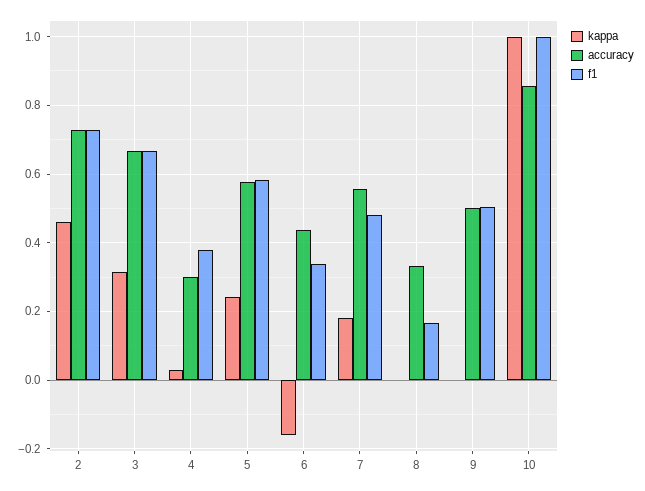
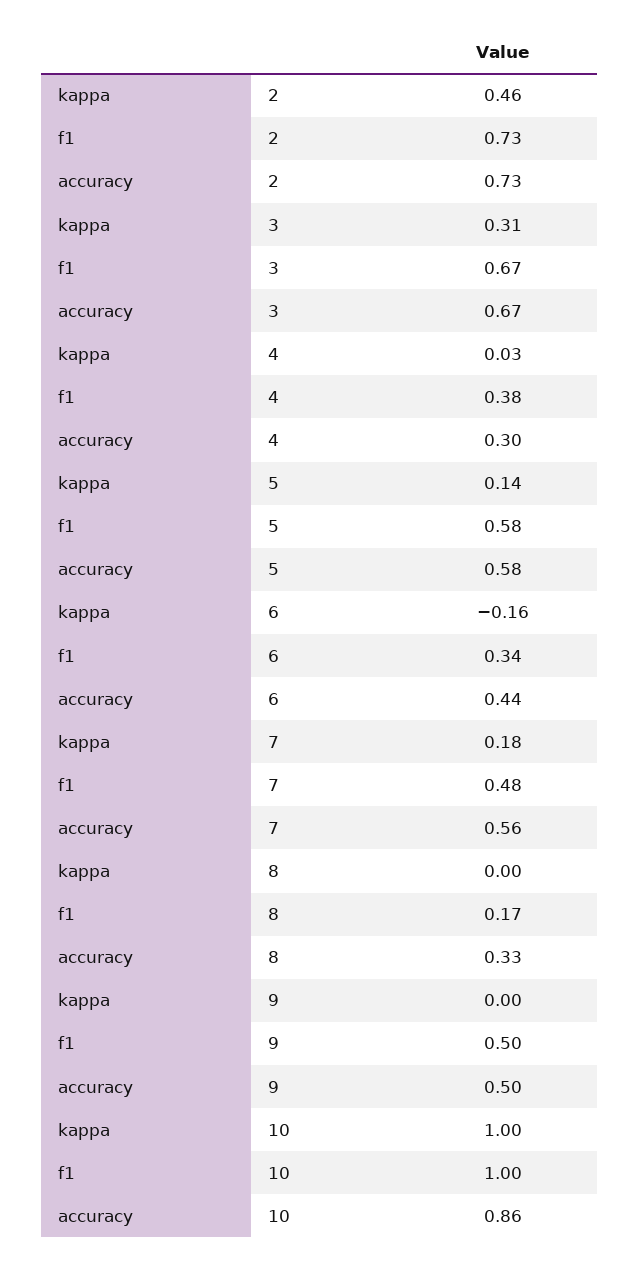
  {
    "kappa": {
      "2": 0.46,
      "3": 0.31,
      "4": 0.03,
-     "5": 0.24,
+     "5": 0.14,
      "6": -0.16,
      "7": 0.18,
      "8": 0,
      "9": 0,
      "10": 1
    },
    "accuracy": {
      "2": 0.73,
      "3": 0.67,
      "4": 0.3,
      "5": 0.58,
      "6": 0.44,
      "7": 0.56,
      "8": 0.33,
      "9": 0.5,
      "10": 0.86
    },
    "f1": {
      "2": 0.73,
      "3": 0.67,
      "4": 0.38,
      "5": 0.58,
      "6": 0.34,
      "7": 0.48,
      "8": 0.17,
      "9": 0.5,
      "10": 1
    }
  }

